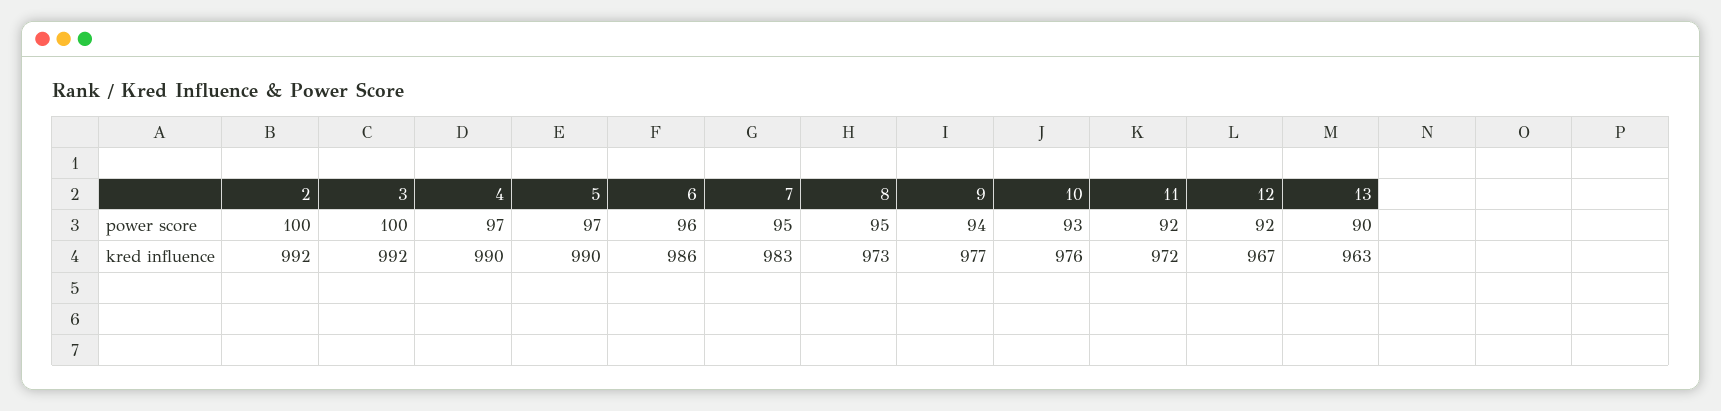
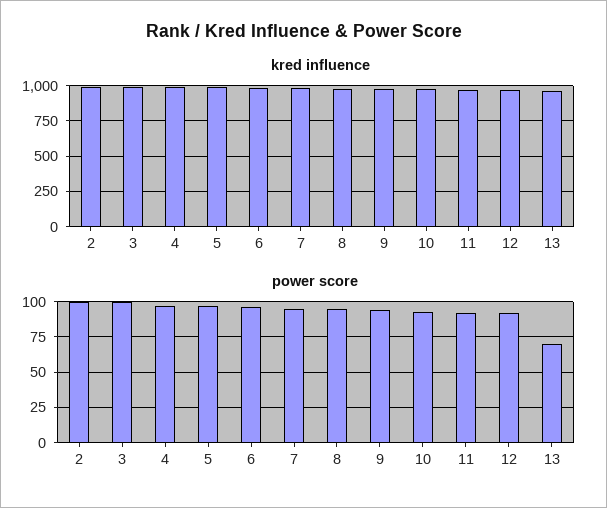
  {
    "power score": {
      "2": 100,
      "3": 100,
      "4": 97,
      "5": 97,
      "6": 96,
      "7": 95,
      "8": 95,
      "9": 94,
      "10": 93,
      "11": 92,
      "12": 92,
-     "13": 90
+     "13": 70
    },
    "kred influence": {
      "2": 992,
      "3": 992,
      "4": 990,
      "5": 990,
      "6": 986,
      "7": 983,
      "8": 973,
      "9": 977,
      "10": 976,
      "11": 972,
      "12": 967,
      "13": 963
    }
  }

